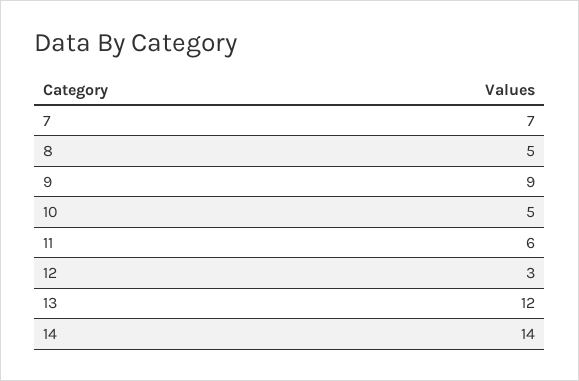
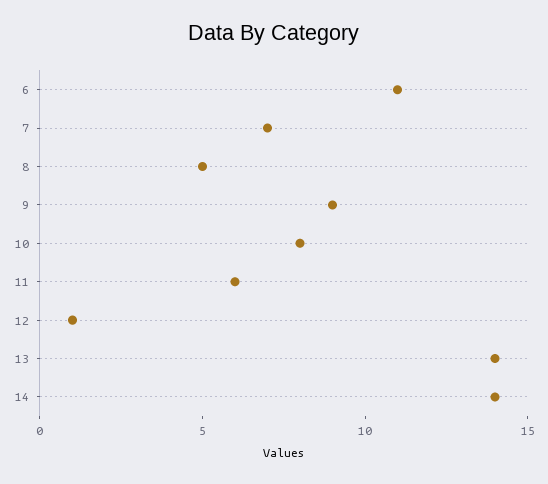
  {
    "7": 7,
    "8": 5,
    "9": 9,
-   "10": 5,
+   "10": 8,
    "11": 6,
-   "12": 3,
+   "12": 1,
-   "13": 12,
+   "13": 14,
-   "14": 14
+   "14": 14,
+   "6": 11
  }

